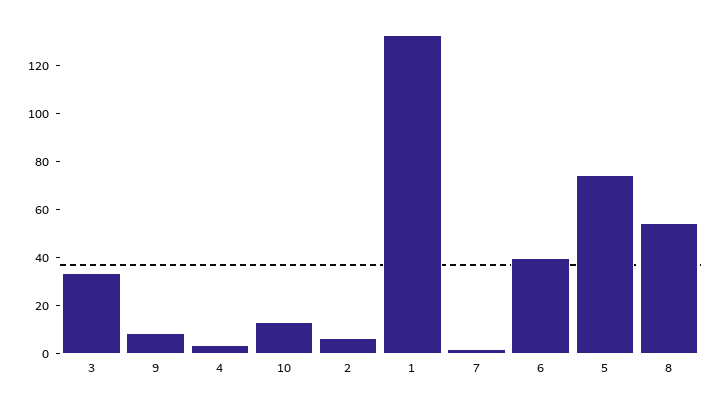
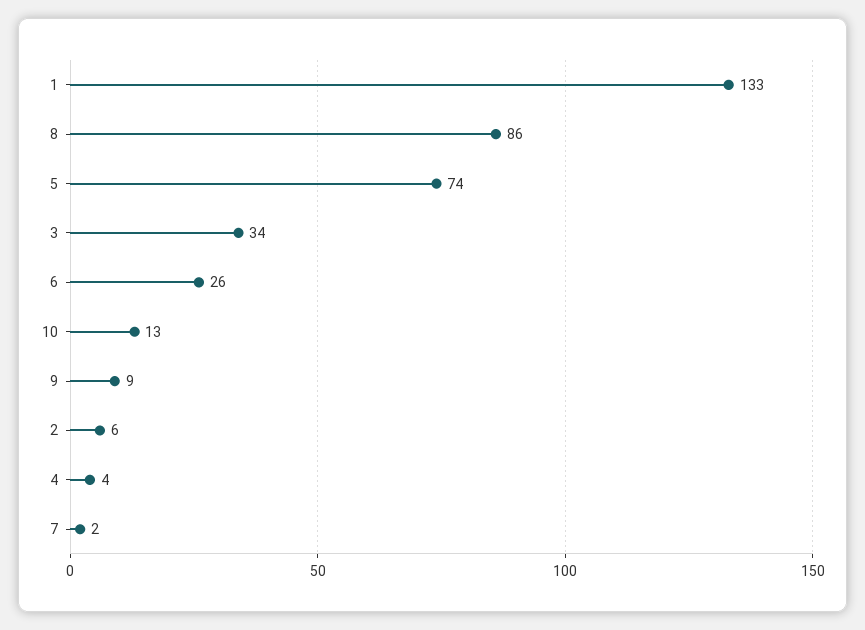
  {
    "3": 34,
    "9": 9,
    "4": 4,
    "10": 13,
    "2": 6,
    "1": 133,
    "7": 2,
-   "6": 40,
+   "6": 26,
    "5": 74,
-   "8": 55
+   "8": 86
  }

